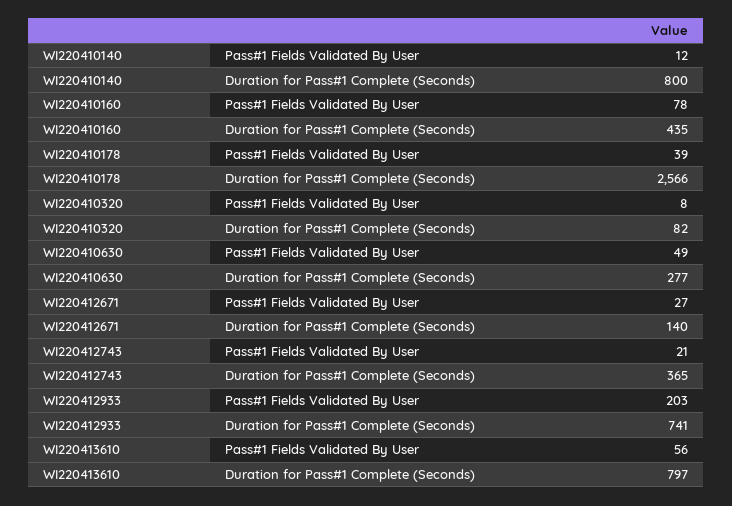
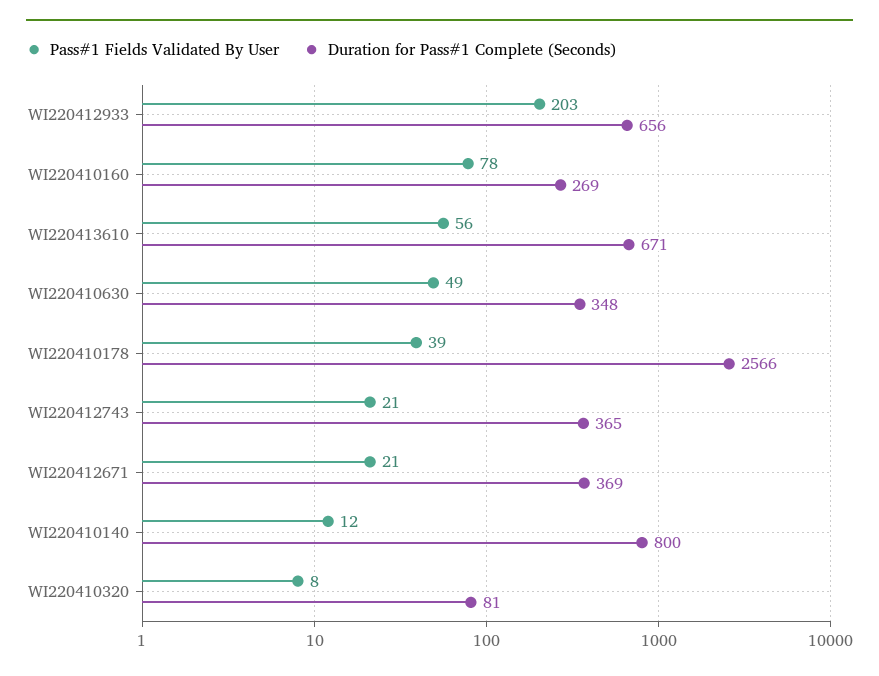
  {
    "Pass#1 Fields Validated By User": {
      "WI220410140": 12,
      "WI220410160": 78,
      "WI220410178": 39,
      "WI220410320": 8,
      "WI220410630": 49,
-     "WI220412671": 27,
+     "WI220412671": 21,
      "WI220412743": 21,
      "WI220412933": 203,
      "WI220413610": 56
    },
    "Duration for Pass#1 Complete (Seconds)": {
      "WI220410140": 800,
-     "WI220410160": 435,
+     "WI220410160": 269,
      "WI220410178": 2566,
-     "WI220410320": 82,
+     "WI220410320": 81,
-     "WI220410630": 277,
+     "WI220410630": 348,
-     "WI220412671": 140,
+     "WI220412671": 369,
      "WI220412743": 365,
-     "WI220412933": 741,
+     "WI220412933": 656,
-     "WI220413610": 797
+     "WI220413610": 671
    }
  }

